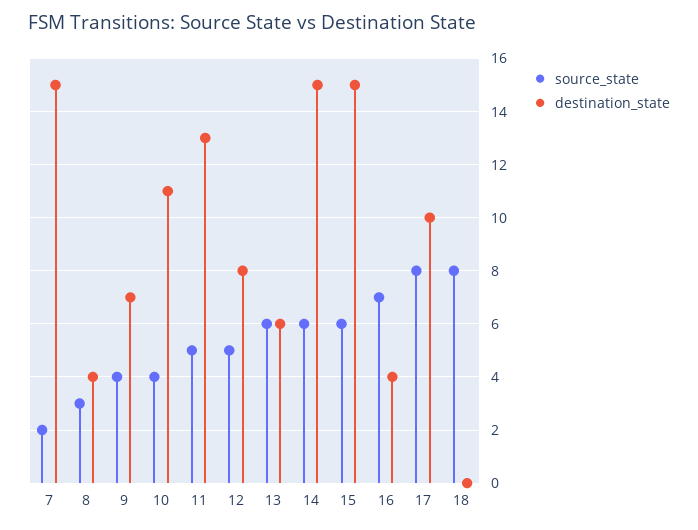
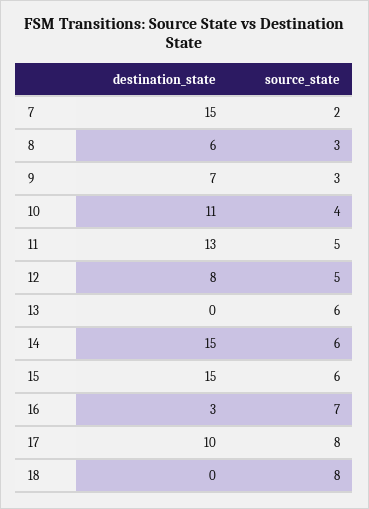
  {
    "source_state": {
      "7": 2,
      "8": 3,
-     "9": 4,
+     "9": 3,
      "10": 4,
      "11": 5,
      "12": 5,
      "13": 6,
      "14": 6,
      "15": 6,
      "16": 7,
      "17": 8,
      "18": 8
    },
    "destination_state": {
      "7": 15,
-     "8": 4,
+     "8": 6,
      "9": 7,
      "10": 11,
      "11": 13,
      "12": 8,
-     "13": 6,
+     "13": 0,
      "14": 15,
      "15": 15,
-     "16": 4,
+     "16": 3,
      "17": 10,
      "18": 0
    }
  }

